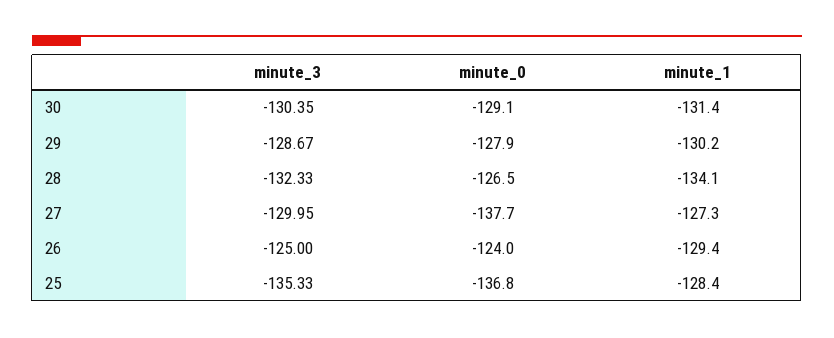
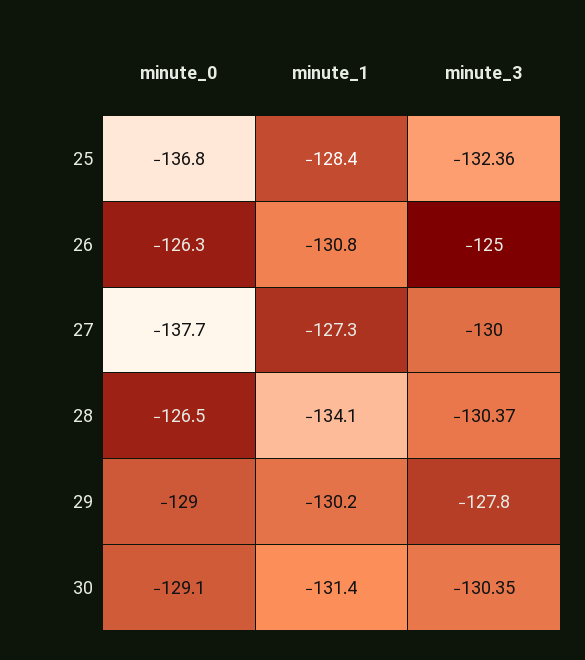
  {
    "minute_3": {
      "30": -130.35,
-     "29": -128.67,
+     "29": -127.8,
-     "28": -132.33,
+     "28": -130.37,
-     "27": -129.95,
+     "27": -130,
      "26": -125,
-     "25": -135.33
+     "25": -132.36
    },
    "minute_0": {
      "30": -129.1,
-     "29": -127.9,
+     "29": -129,
      "28": -126.5,
      "27": -137.7,
-     "26": -124,
+     "26": -126.3,
      "25": -136.8
    },
    "minute_1": {
      "30": -131.4,
      "29": -130.2,
      "28": -134.1,
      "27": -127.3,
-     "26": -129.4,
+     "26": -130.8,
      "25": -128.4
    }
  }

